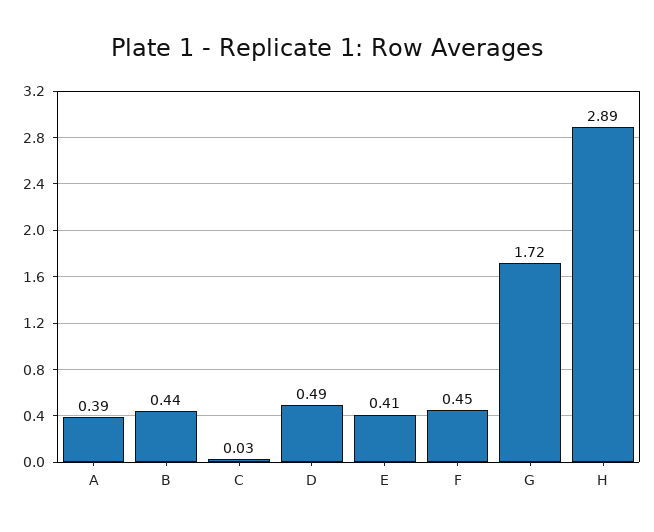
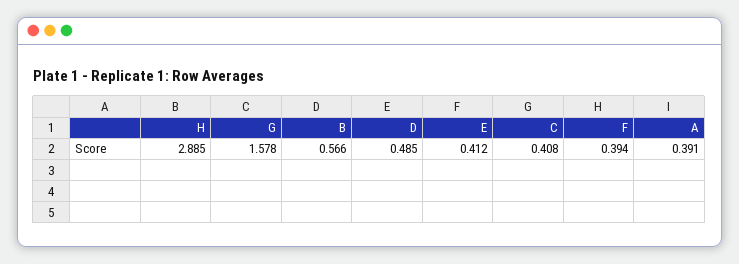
  {
    "A": 0.391,
-   "B": 0.44,
+   "B": 0.566,
-   "C": 0.03,
+   "C": 0.408,
    "D": 0.485,
    "E": 0.412,
-   "F": 0.45,
+   "F": 0.394,
-   "G": 1.72,
+   "G": 1.578,
    "H": 2.885
  }

